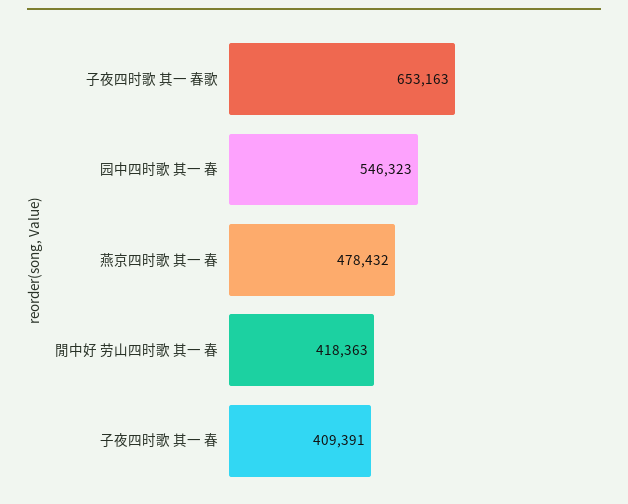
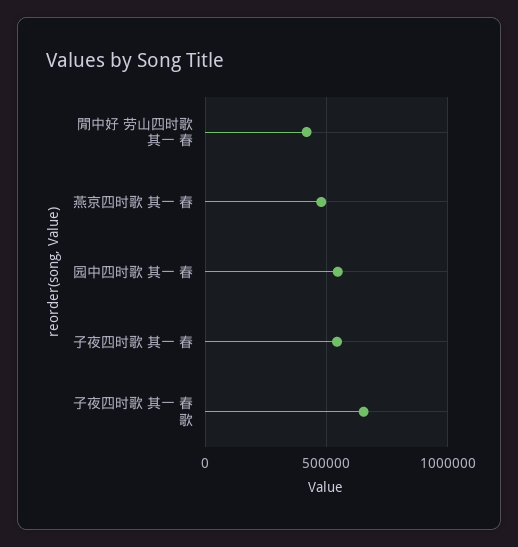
  {
    "子夜四时歌 其一 春歌": 653163,
    "园中四时歌 其一 春": 546323,
    "燕京四时歌 其一 春": 478432,
    "閒中好 劳山四时歌 其一 春": 418363,
-   "子夜四时歌 其一 春": 409391
+   "子夜四时歌 其一 春": 550000
  }

